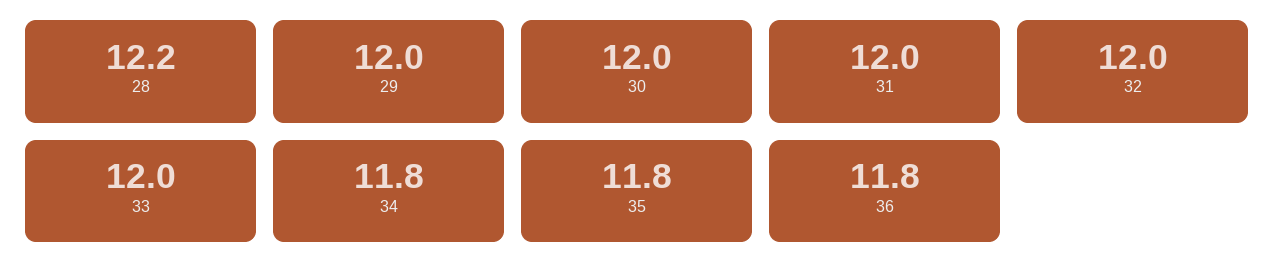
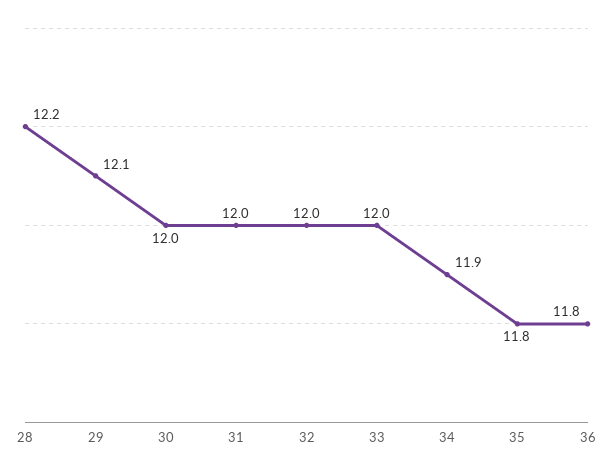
  {
    "28": 12.2,
-   "29": 12,
+   "29": 12.1,
    "30": 12,
    "31": 12,
    "32": 12,
    "33": 12,
-   "34": 11.8,
+   "34": 11.9,
    "35": 11.8,
    "36": 11.8
  }

